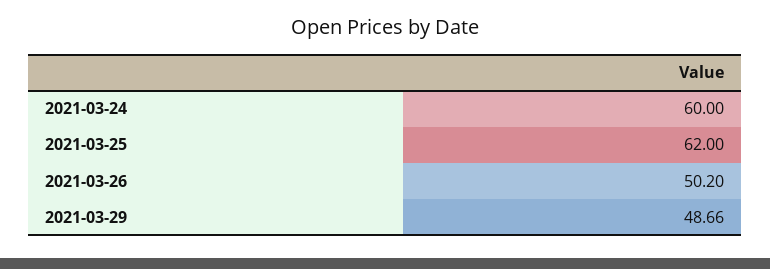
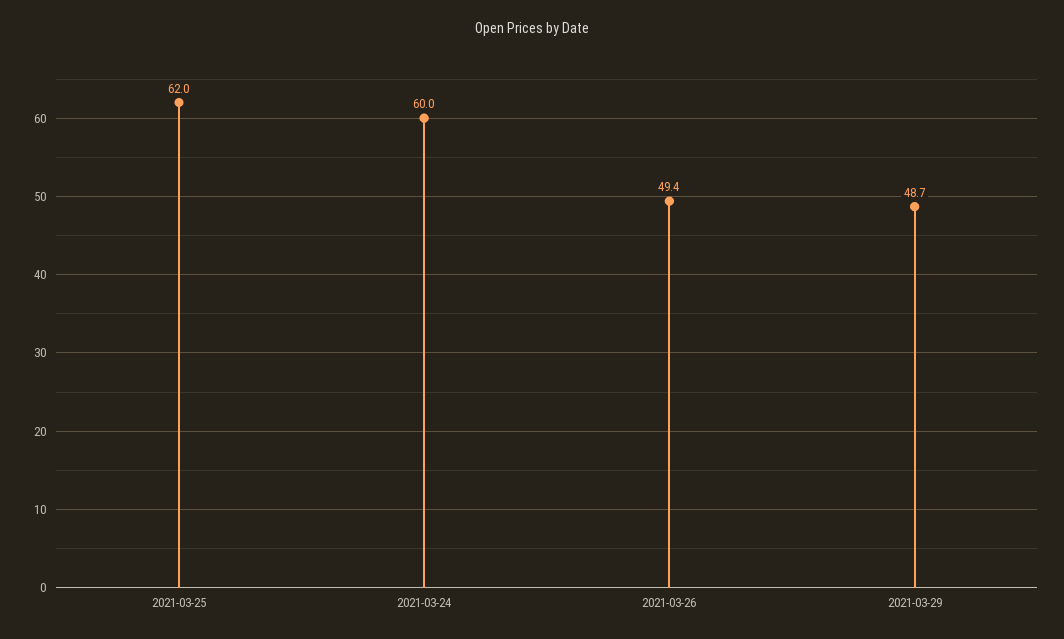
  {
    "2021-03-24": 60,
    "2021-03-25": 62,
-   "2021-03-26": 50.2,
+   "2021-03-26": 49.4,
    "2021-03-29": 48.66
  }

